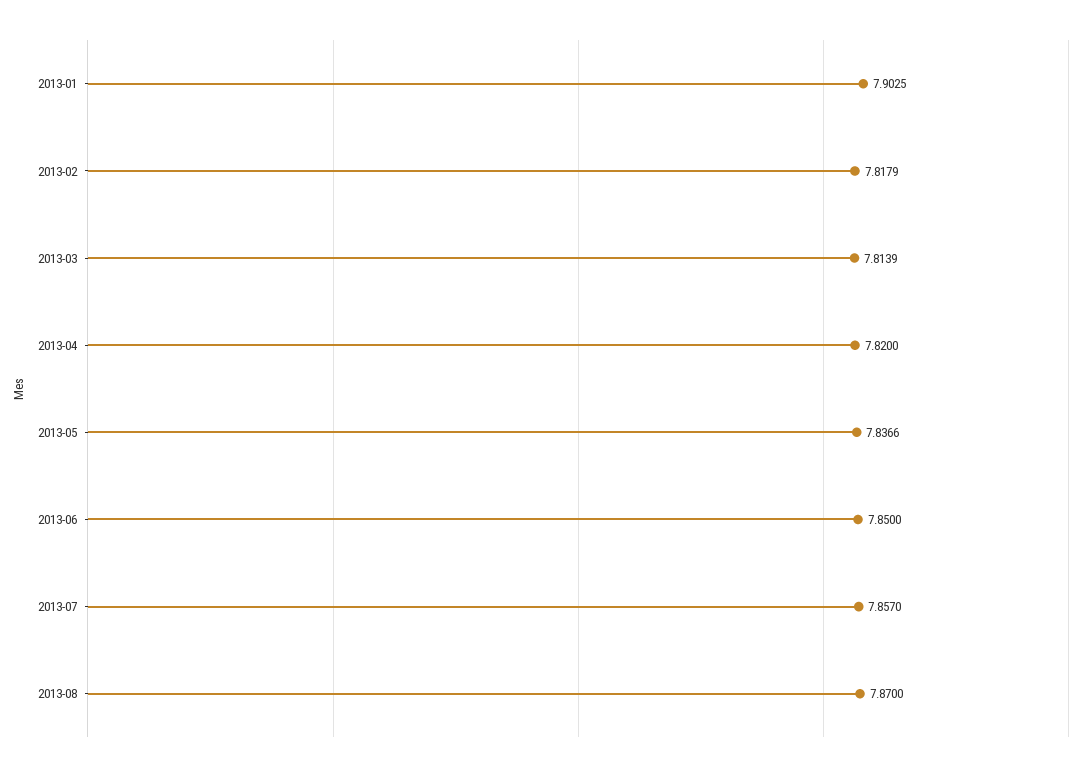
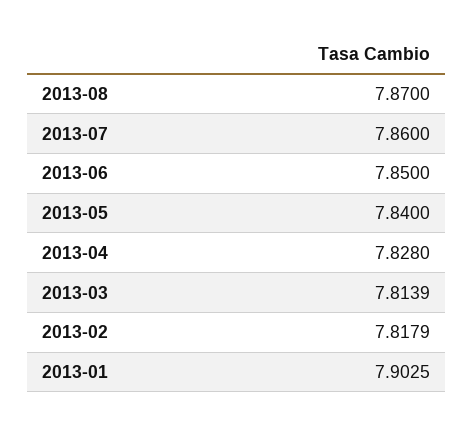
  {
    "2013-01": 7.9025,
    "2013-02": 7.8179,
    "2013-03": 7.8139,
-   "2013-04": 7.82,
+   "2013-04": 7.828,
-   "2013-05": 7.8366,
+   "2013-05": 7.84,
    "2013-06": 7.85,
-   "2013-07": 7.857,
+   "2013-07": 7.86,
    "2013-08": 7.87
  }

